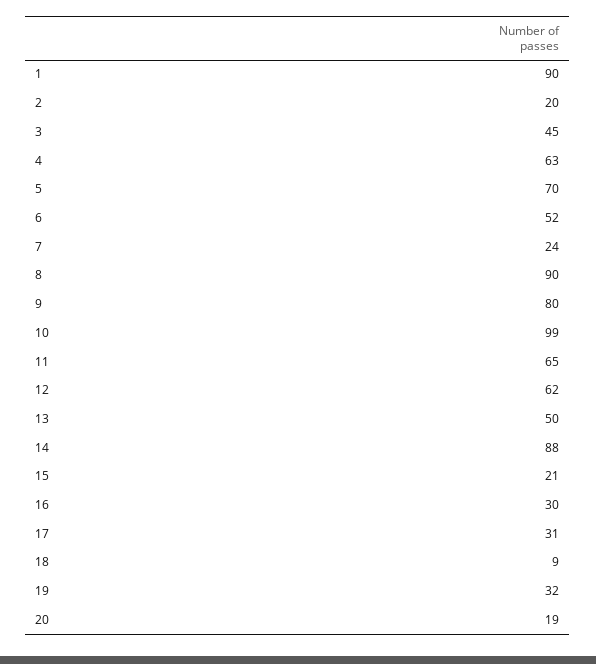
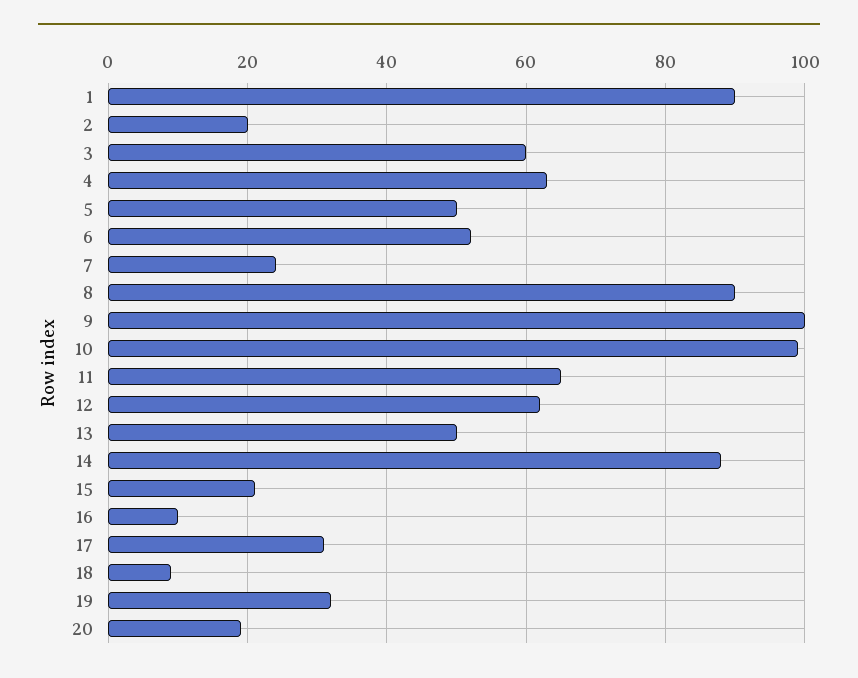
  {
    "1": 90,
    "2": 20,
-   "3": 45,
+   "3": 60,
    "4": 63,
-   "5": 70,
+   "5": 50,
    "6": 52,
    "7": 24,
    "8": 90,
-   "9": 80,
+   "9": 100,
    "10": 99,
    "11": 65,
    "12": 62,
    "13": 50,
    "14": 88,
    "15": 21,
-   "16": 30,
+   "16": 10,
    "17": 31,
    "18": 9,
    "19": 32,
    "20": 19
  }

